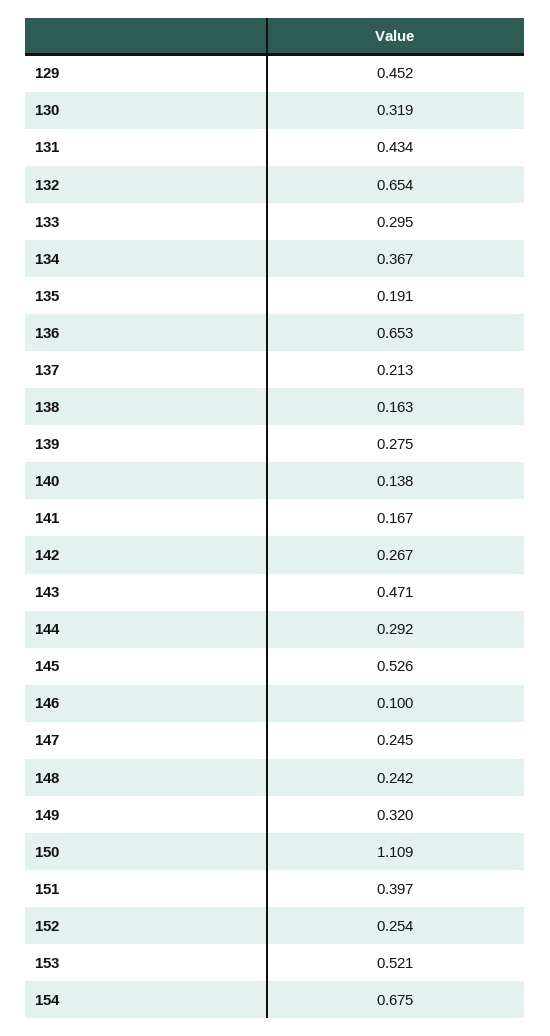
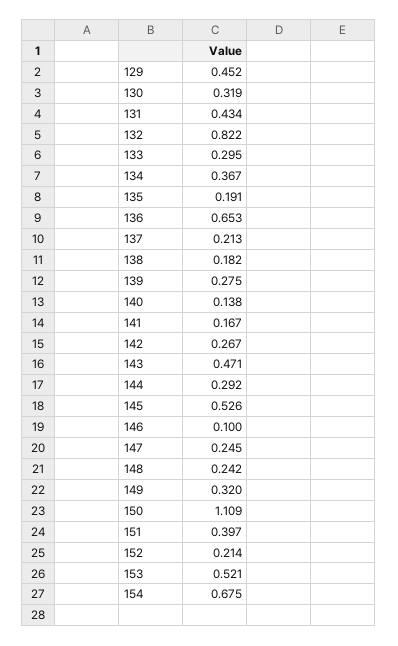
  {
    "129": 0.452,
    "130": 0.319,
    "131": 0.434,
-   "132": 0.654,
+   "132": 0.822,
    "133": 0.295,
    "134": 0.367,
    "135": 0.191,
    "136": 0.653,
    "137": 0.213,
-   "138": 0.163,
+   "138": 0.182,
    "139": 0.275,
    "140": 0.138,
    "141": 0.167,
    "142": 0.267,
    "143": 0.471,
    "144": 0.292,
    "145": 0.526,
    "146": 0.1,
    "147": 0.245,
    "148": 0.242,
    "149": 0.32,
    "150": 1.109,
    "151": 0.397,
-   "152": 0.254,
+   "152": 0.214,
    "153": 0.521,
    "154": 0.675
  }

